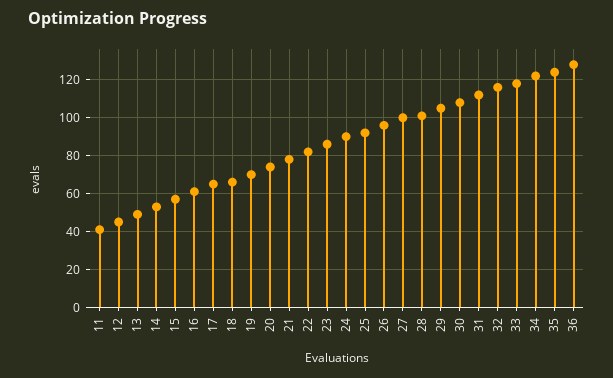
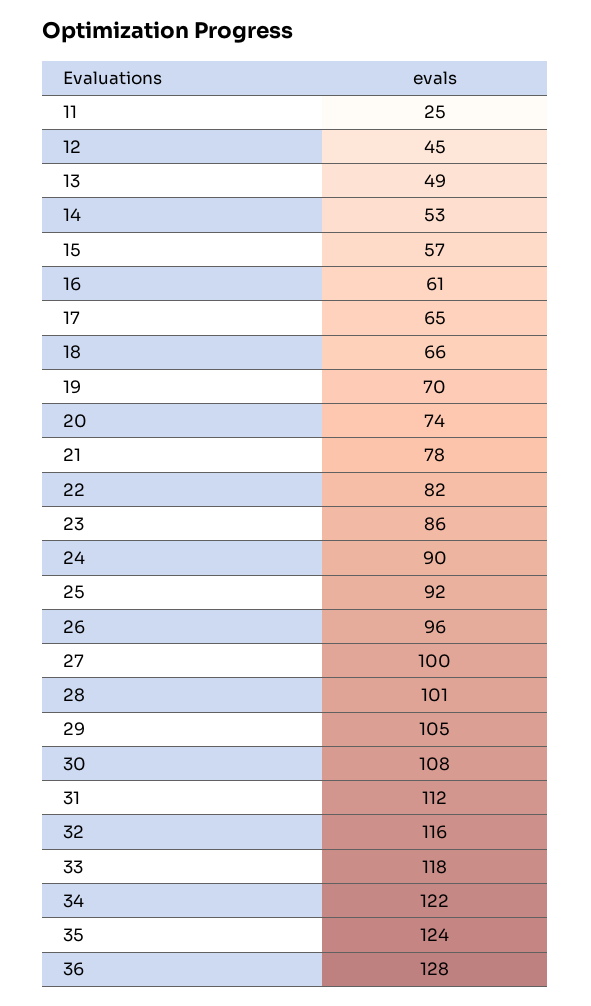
  {
-   "11": 40,
+   "11": 25,
    "12": 45,
    "13": 49,
    "14": 53,
    "15": 57,
    "16": 61,
    "17": 65,
    "18": 66,
    "19": 70,
    "20": 74,
    "21": 78,
    "22": 82,
    "23": 86,
    "24": 90,
    "25": 92,
    "26": 96,
    "27": 100,
    "28": 101,
    "29": 105,
    "30": 108,
    "31": 112,
    "32": 116,
    "33": 118,
    "34": 122,
    "35": 124,
    "36": 128
  }

